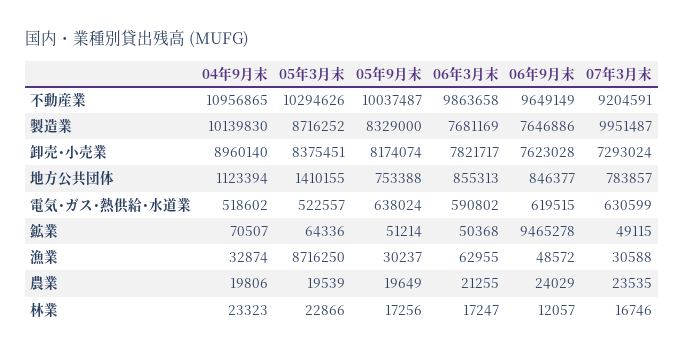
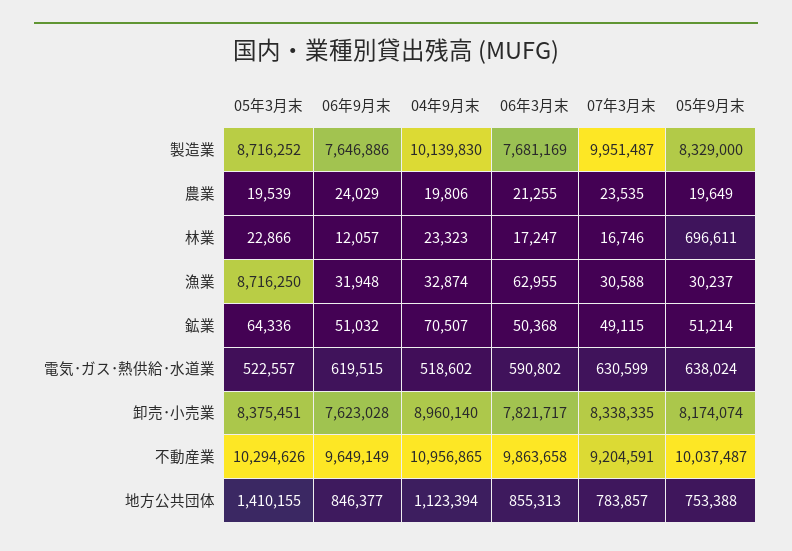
  {
    "04年9月末": {
      "不動産業": 10956865,
      "製造業": 10139830,
      "卸売･小売業": 8960140,
      "地方公共団体": 1123394,
      "電気･ガス･熱供給･水道業": 518602,
      "鉱業": 70507,
      "漁業": 32874,
      "農業": 19806,
      "林業": 23323
    },
    "05年3月末": {
      "不動産業": 10294626,
      "製造業": 8716252,
      "卸売･小売業": 8375451,
      "地方公共団体": 1410155,
      "電気･ガス･熱供給･水道業": 522557,
      "鉱業": 64336,
      "漁業": 8716250,
      "農業": 19539,
      "林業": 22866
    },
    "05年9月末": {
      "不動産業": 10037487,
      "製造業": 8329000,
      "卸売･小売業": 8174074,
      "地方公共団体": 753388,
      "電気･ガス･熱供給･水道業": 638024,
      "鉱業": 51214,
      "漁業": 30237,
      "農業": 19649,
-     "林業": 17256
+     "林業": 696611
    },
    "06年3月末": {
      "不動産業": 9863658,
      "製造業": 7681169,
      "卸売･小売業": 7821717,
      "地方公共団体": 855313,
      "電気･ガス･熱供給･水道業": 590802,
      "鉱業": 50368,
      "漁業": 62955,
      "農業": 21255,
      "林業": 17247
    },
    "06年9月末": {
      "不動産業": 9649149,
      "製造業": 7646886,
      "卸売･小売業": 7623028,
      "地方公共団体": 846377,
      "電気･ガス･熱供給･水道業": 619515,
-     "鉱業": 9465278,
+     "鉱業": 51032,
-     "漁業": 48572,
+     "漁業": 31948,
      "農業": 24029,
      "林業": 12057
    },
    "07年3月末": {
      "不動産業": 9204591,
      "製造業": 9951487,
-     "卸売･小売業": 7293024,
+     "卸売･小売業": 8338335,
      "地方公共団体": 783857,
      "電気･ガス･熱供給･水道業": 630599,
      "鉱業": 49115,
      "漁業": 30588,
      "農業": 23535,
      "林業": 16746
    }
  }

